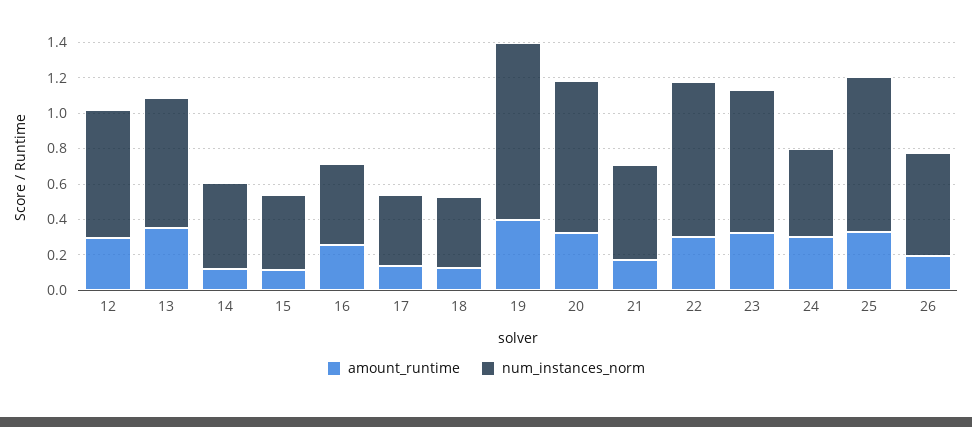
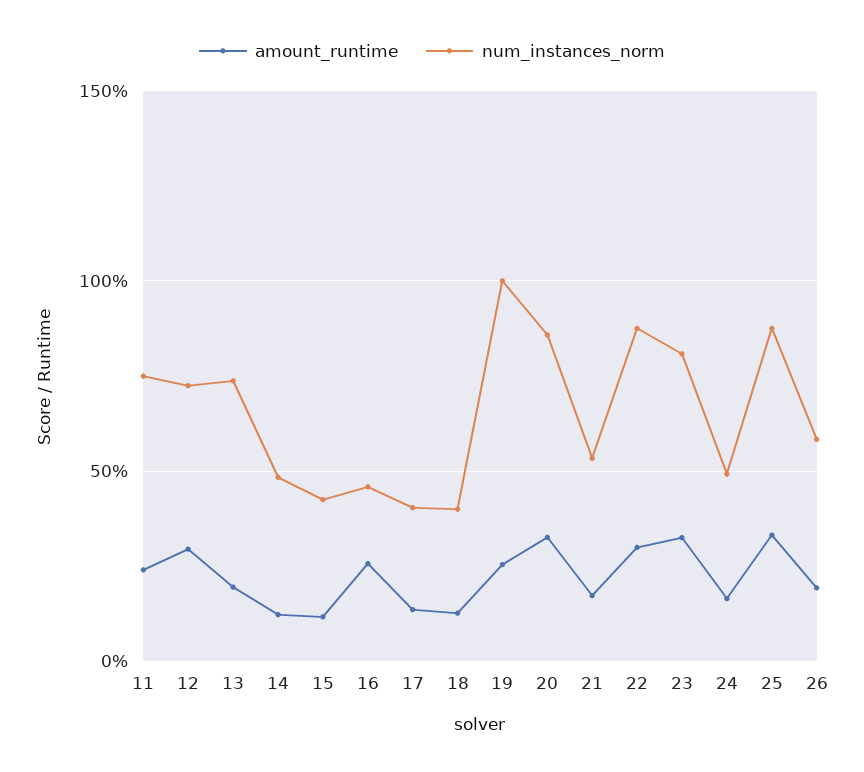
  {
    "amount_runtime": {
      "12": 0.3,
-     "13": 0.35,
+     "13": 0.2,
      "14": 0.1,
      "15": 0.1,
      "16": 0.25,
      "17": 0.15,
      "18": 0.15,
-     "19": 0.4,
+     "19": 0.25,
      "20": 0.35,
      "21": 0.15,
      "22": 0.3,
      "23": 0.35,
-     "24": 0.3,
+     "24": 0.15,
      "25": 0.35,
-     "26": 0.2
+     "26": 0.2,
+     "11": 0.25
    },
    "num_instances_norm": {
      "12": 0.75,
      "13": 0.75,
      "14": 0.5,
      "15": 0.45,
      "16": 0.45,
      "17": 0.4,
      "18": 0.4,
      "19": 1,
      "20": 0.85,
      "21": 0.55,
      "22": 0.9,
      "23": 0.8,
      "24": 0.5,
      "25": 0.9,
-     "26": 0.6
+     "26": 0.6,
+     "11": 0.75
    }
  }

